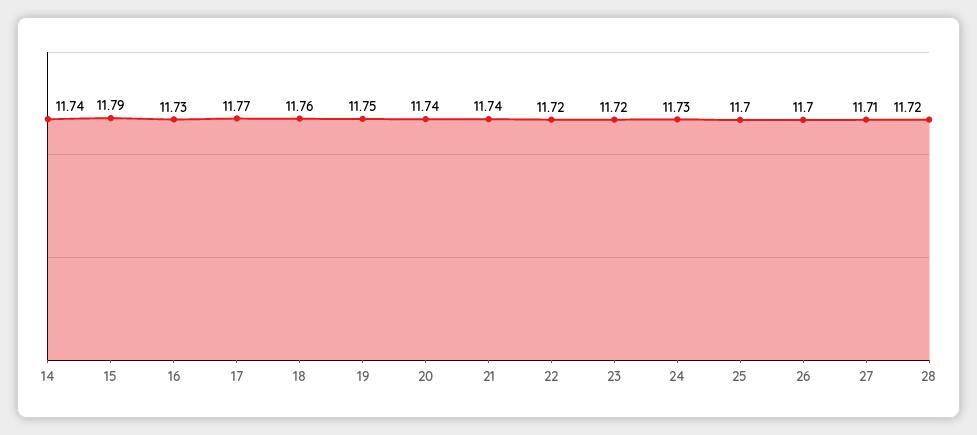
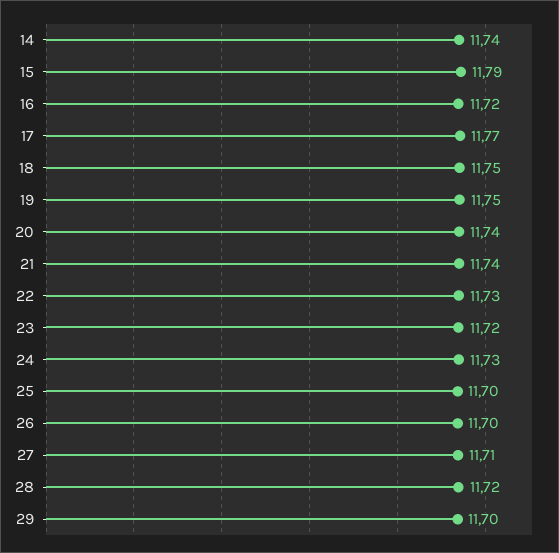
  {
    "14": 11.74,
    "15": 11.79,
-   "16": 11.73,
+   "16": 11.72,
    "17": 11.77,
-   "18": 11.76,
+   "18": 11.75,
    "19": 11.75,
    "20": 11.74,
    "21": 11.74,
-   "22": 11.72,
+   "22": 11.73,
    "23": 11.72,
    "24": 11.73,
    "25": 11.7,
    "26": 11.7,
    "27": 11.71,
-   "28": 11.72
+   "28": 11.72,
+   "29": 11.7
  }

